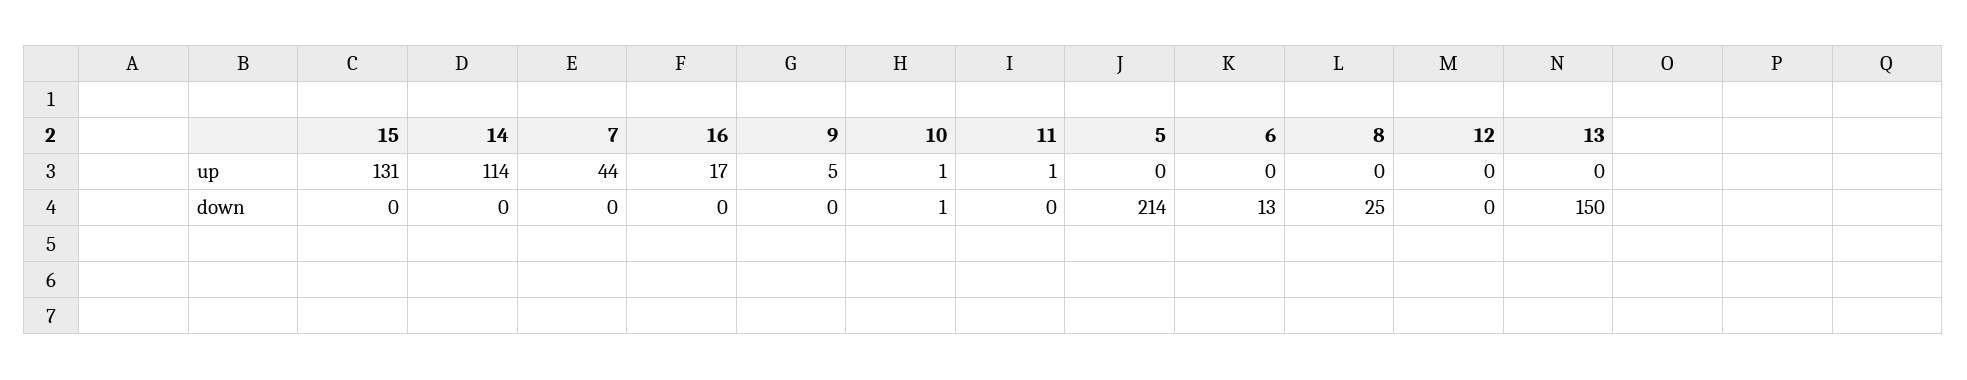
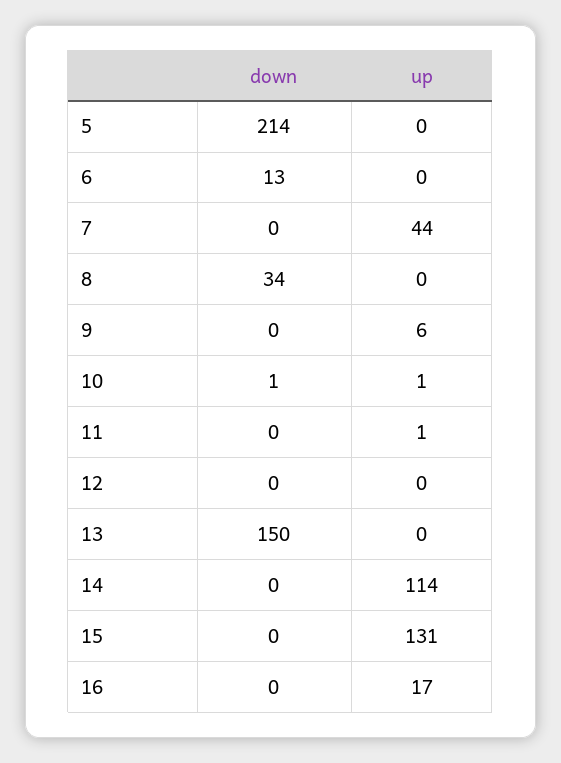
  {
    "15": {
      "up": 131,
      "down": 0
    },
    "14": {
      "up": 114,
      "down": 0
    },
    "7": {
      "up": 44,
      "down": 0
    },
    "16": {
      "up": 17,
      "down": 0
    },
    "9": {
-     "up": 5,
+     "up": 6,
      "down": 0
    },
    "10": {
      "up": 1,
      "down": 1
    },
    "11": {
      "up": 1,
      "down": 0
    },
    "5": {
      "up": 0,
      "down": 214
    },
    "6": {
      "up": 0,
      "down": 13
    },
    "8": {
      "up": 0,
-     "down": 25
+     "down": 34
    },
    "12": {
      "up": 0,
      "down": 0
    },
    "13": {
      "up": 0,
      "down": 150
    }
  }

